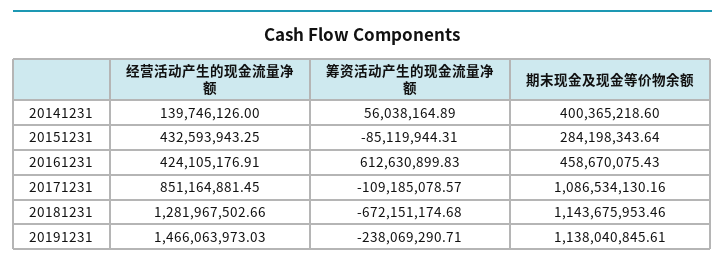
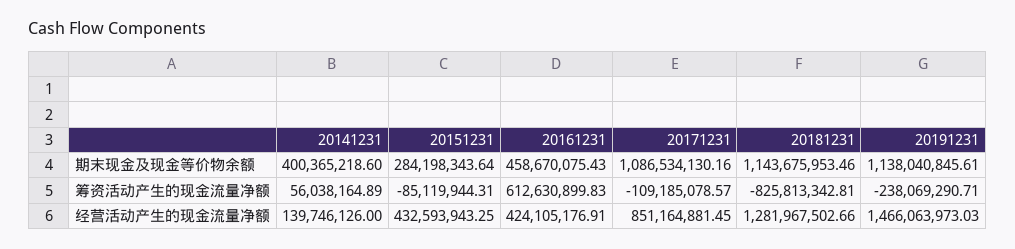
  {
    "经营活动产生的现金流量净额": {
      "20141231": 139746126,
      "20151231": 432593943.25,
      "20161231": 424105176.91,
      "20171231": 851164881.45,
      "20181231": 1281967502.66,
      "20191231": 1466063973.03
    },
    "筹资活动产生的现金流量净额": {
      "20141231": 56038164.89,
      "20151231": -85119944.31,
      "20161231": 612630899.83,
      "20171231": -109185078.57,
-     "20181231": -672151174.68,
+     "20181231": -825813342.81,
      "20191231": -238069290.71
    },
    "期末现金及现金等价物余额": {
      "20141231": 400365218.6,
      "20151231": 284198343.64,
      "20161231": 458670075.43,
      "20171231": 1086534130.16,
      "20181231": 1143675953.46,
      "20191231": 1138040845.61
    }
  }

